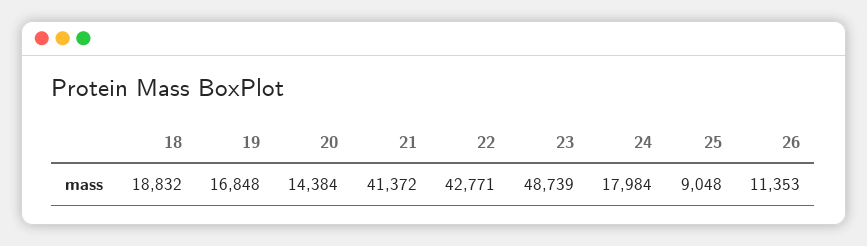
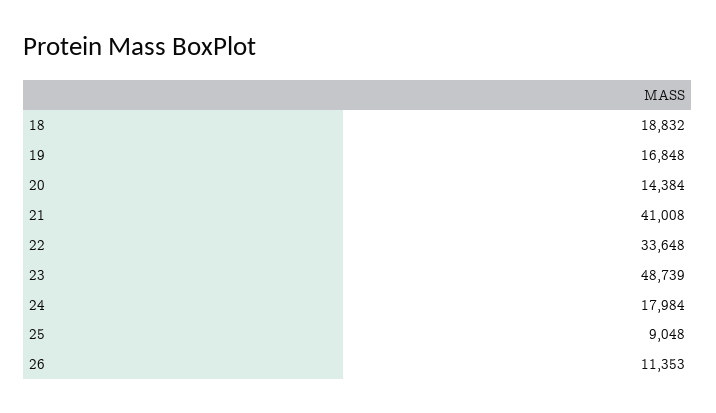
  {
    "18": 18832,
    "19": 16848,
    "20": 14384,
-   "21": 41372,
+   "21": 41008,
-   "22": 42771,
+   "22": 33648,
    "23": 48739,
    "24": 17984,
    "25": 9048,
    "26": 11353
  }

